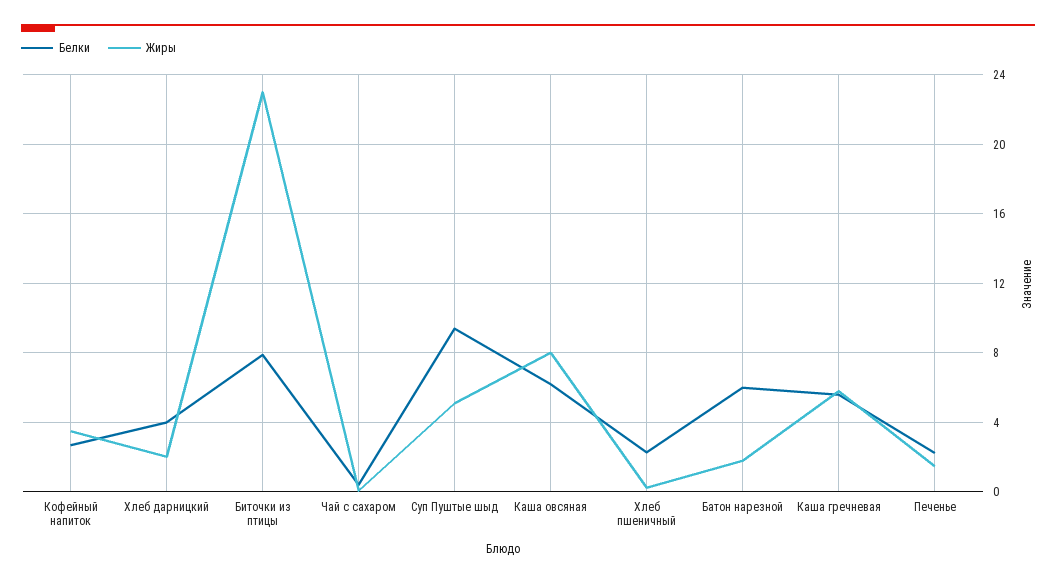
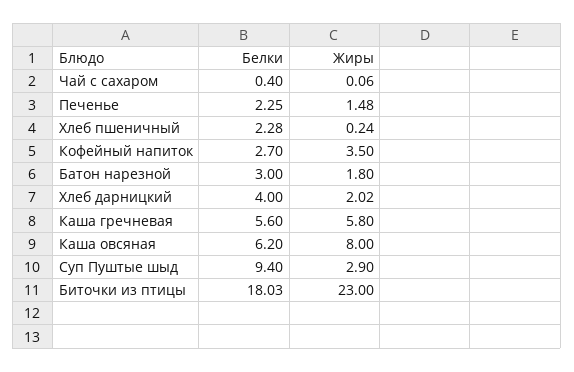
  {
    "Белки": {
      "Кофейный напиток": 2.7,
      "Хлеб дарницкий": 4,
-     "Биточки из птицы": 8,
+     "Биточки из птицы": 18.03,
      "Чай с сахаром": 0.4,
      "Суп Пуштые шыд": 9.4,
      "Каша овсяная": 6.2,
      "Хлеб пшеничный": 2.28,
-     "Батон нарезной": 6,
+     "Батон нарезной": 3,
      "Каша гречневая": 5.6,
      "Печенье": 2.25
    },
    "Жиры": {
      "Кофейный напиток": 3.5,
      "Хлеб дарницкий": 2.02,
      "Биточки из птицы": 23,
      "Чай с сахаром": 0.06,
-     "Суп Пуштые шыд": 5,
+     "Суп Пуштые шыд": 2.9,
      "Каша овсяная": 8,
      "Хлеб пшеничный": 0.24,
      "Батон нарезной": 1.8,
      "Каша гречневая": 5.8,
      "Печенье": 1.48
    }
  }

